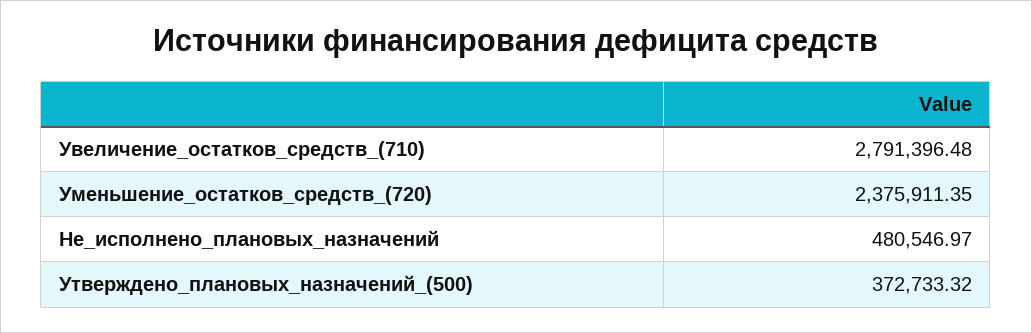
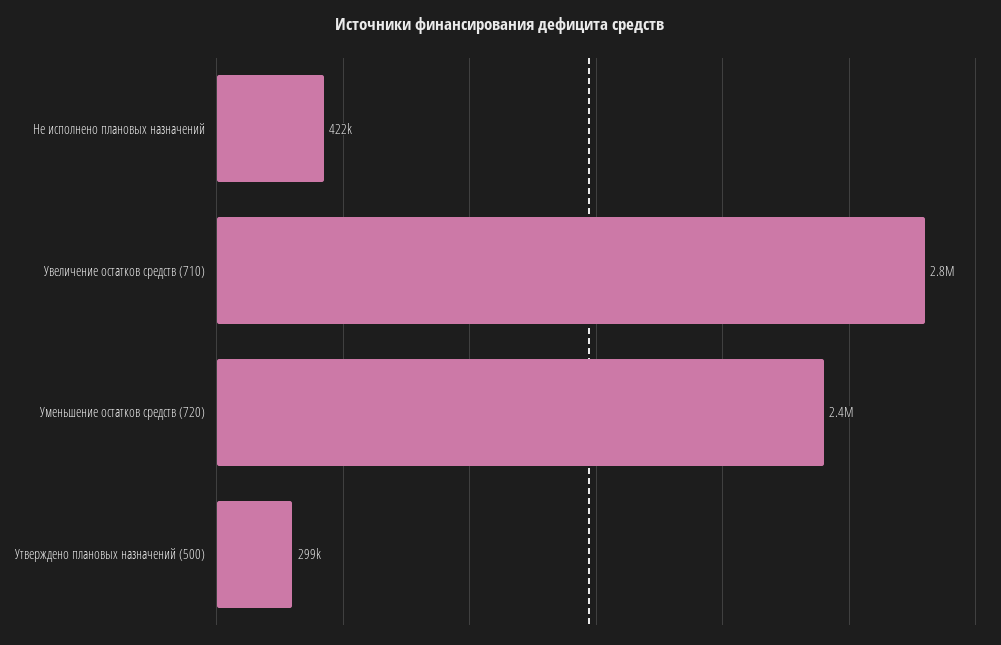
  {
    "Увеличение_остатков_средств_(710)": 2791396.48,
    "Уменьшение_остатков_средств_(720)": 2375911.35,
-   "Не_исполнено_плановых_назначений": 480546.97,
+   "Не_исполнено_плановых_назначений": 422000,
-   "Утверждено_плановых_назначений_(500)": 372733.32
+   "Утверждено_плановых_назначений_(500)": 299000
  }

